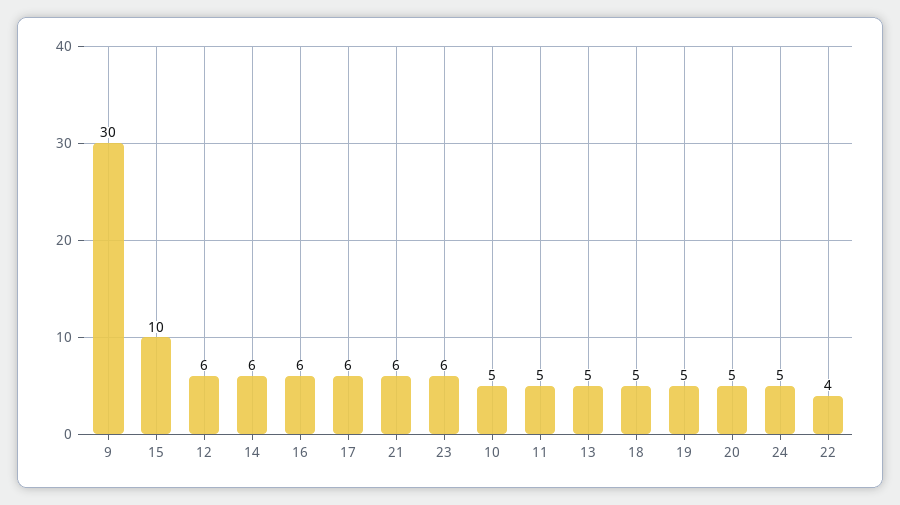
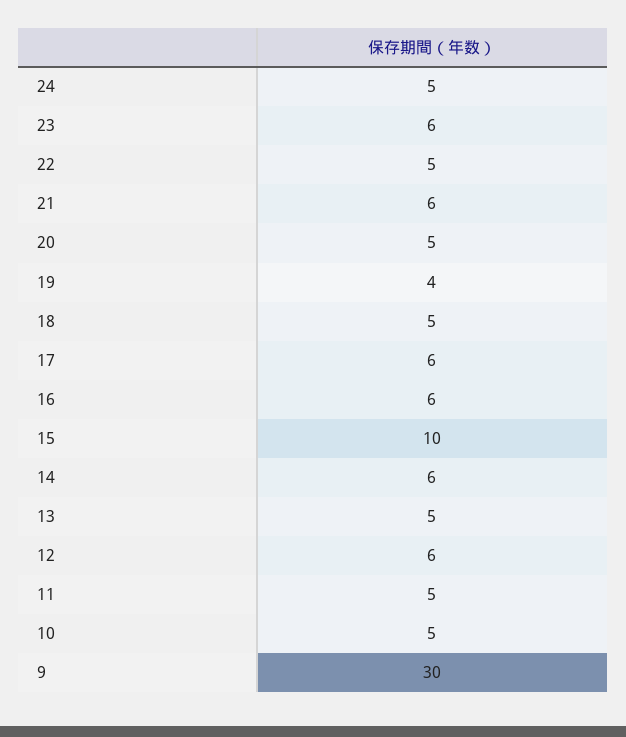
  {
    "9": 30,
    "15": 10,
    "12": 6,
    "14": 6,
    "16": 6,
    "17": 6,
    "21": 6,
    "23": 6,
    "10": 5,
    "11": 5,
    "13": 5,
    "18": 5,
-   "19": 5,
+   "19": 4,
    "20": 5,
    "24": 5,
-   "22": 4
+   "22": 5
  }

